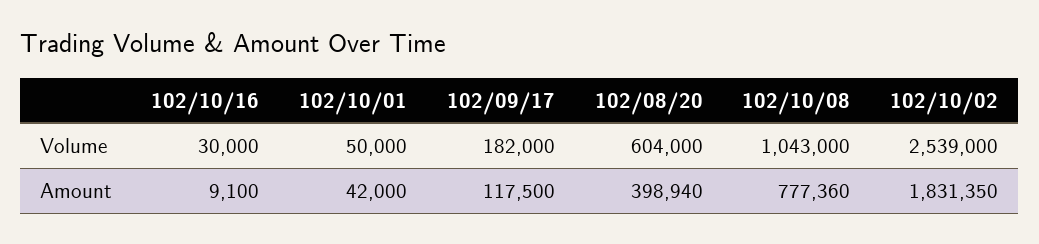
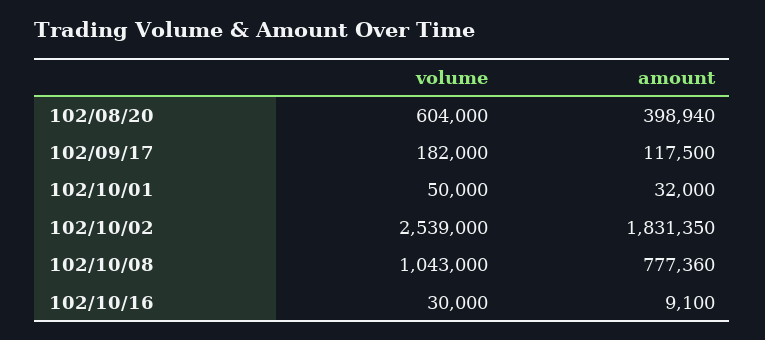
  {
    "102/10/16": {
      "Volume": 30000,
      "Amount": 9100
    },
    "102/10/01": {
      "Volume": 50000,
-     "Amount": 42000
+     "Amount": 32000
    },
    "102/09/17": {
      "Volume": 182000,
      "Amount": 117500
    },
    "102/08/20": {
      "Volume": 604000,
      "Amount": 398940
    },
    "102/10/08": {
      "Volume": 1043000,
      "Amount": 777360
    },
    "102/10/02": {
      "Volume": 2539000,
      "Amount": 1831350
    }
  }

